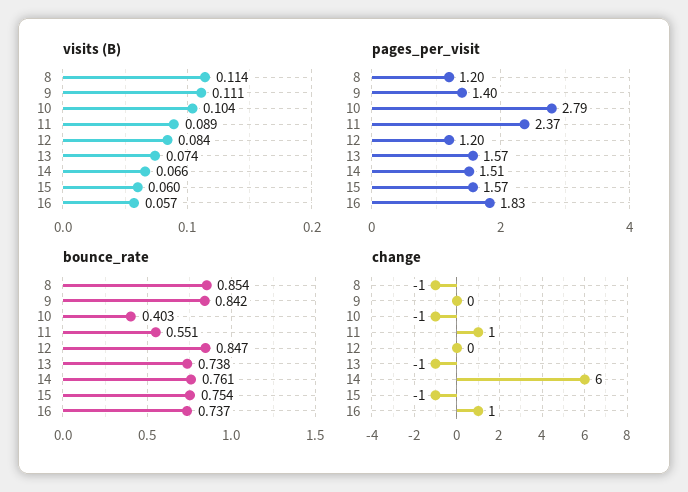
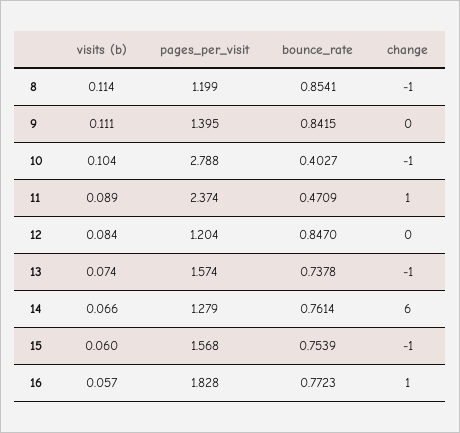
  {
    "visits (B)": {
      "8": 0.114,
      "9": 0.111,
      "10": 0.104,
      "11": 0.089,
      "12": 0.084,
      "13": 0.074,
      "14": 0.066,
      "15": 0.06,
      "16": 0.057
    },
    "pages_per_visit": {
      "8": 1.199,
      "9": 1.395,
      "10": 2.788,
      "11": 2.374,
      "12": 1.204,
      "13": 1.574,
-     "14": 1.51,
+     "14": 1.279,
      "15": 1.568,
      "16": 1.828
    },
    "bounce_rate": {
      "8": 0.8541,
      "9": 0.8415,
      "10": 0.4027,
-     "11": 0.551,
+     "11": 0.4709,
      "12": 0.847,
      "13": 0.7378,
      "14": 0.7614,
      "15": 0.7539,
-     "16": 0.737
+     "16": 0.7723
    },
    "change": {
      "8": -1,
      "9": 0,
      "10": -1,
      "11": 1,
      "12": 0,
      "13": -1,
      "14": 6,
      "15": -1,
      "16": 1
    }
  }

